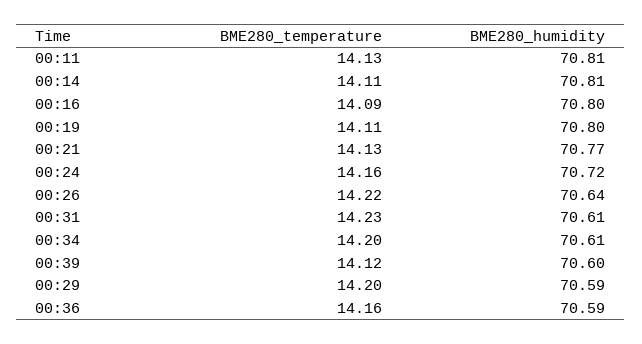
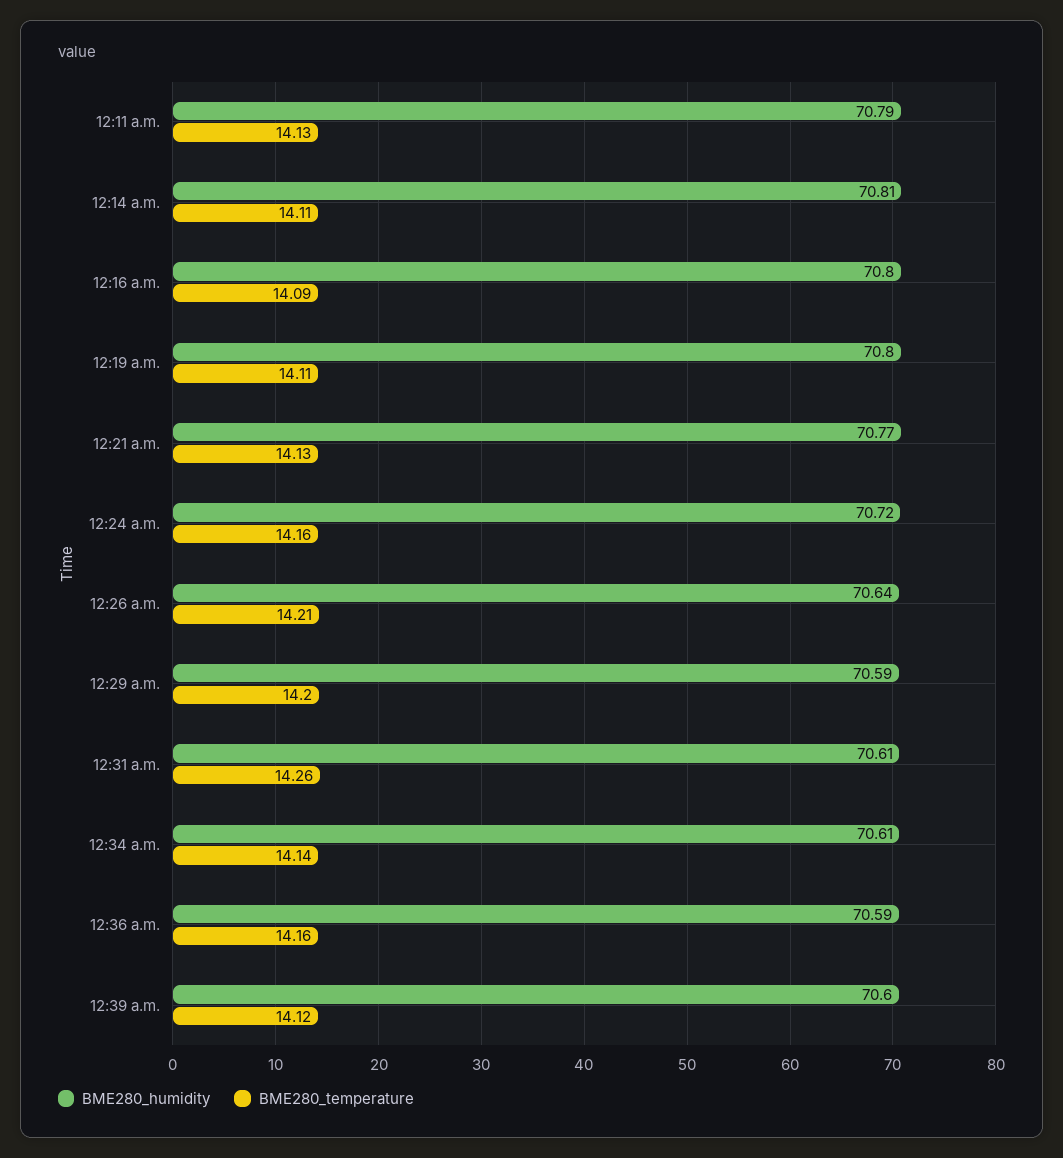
  {
    "BME280_temperature": {
      "00:11": 14.13,
      "00:14": 14.11,
      "00:16": 14.09,
      "00:19": 14.11,
      "00:21": 14.13,
      "00:24": 14.16,
-     "00:26": 14.22,
+     "00:26": 14.21,
-     "00:31": 14.23,
+     "00:31": 14.26,
-     "00:34": 14.2,
+     "00:34": 14.14,
      "00:39": 14.12,
      "00:29": 14.2,
      "00:36": 14.16
    },
    "BME280_humidity": {
-     "00:11": 70.81,
+     "00:11": 70.79,
      "00:14": 70.81,
      "00:16": 70.8,
      "00:19": 70.8,
      "00:21": 70.77,
      "00:24": 70.72,
      "00:26": 70.64,
      "00:31": 70.61,
      "00:34": 70.61,
      "00:39": 70.6,
      "00:29": 70.59,
      "00:36": 70.59
    }
  }

